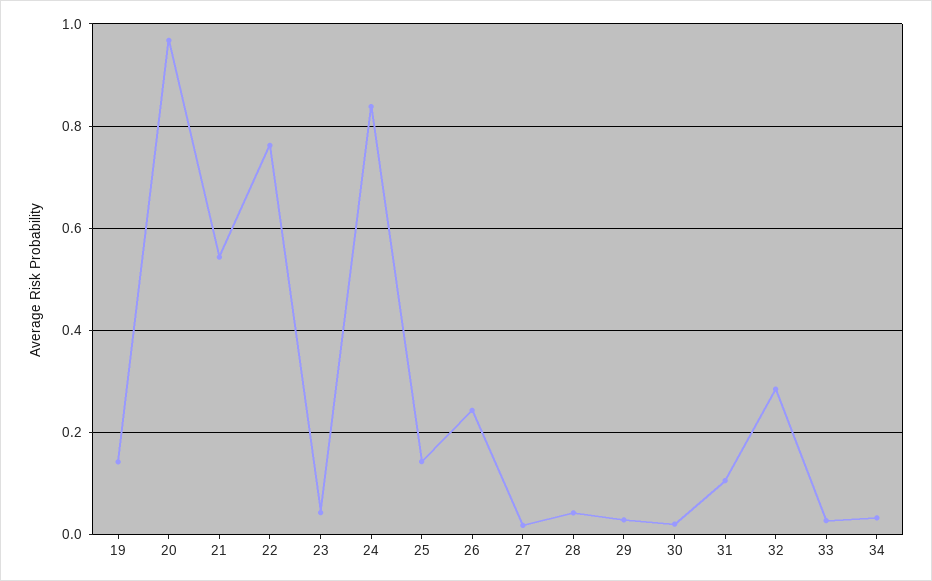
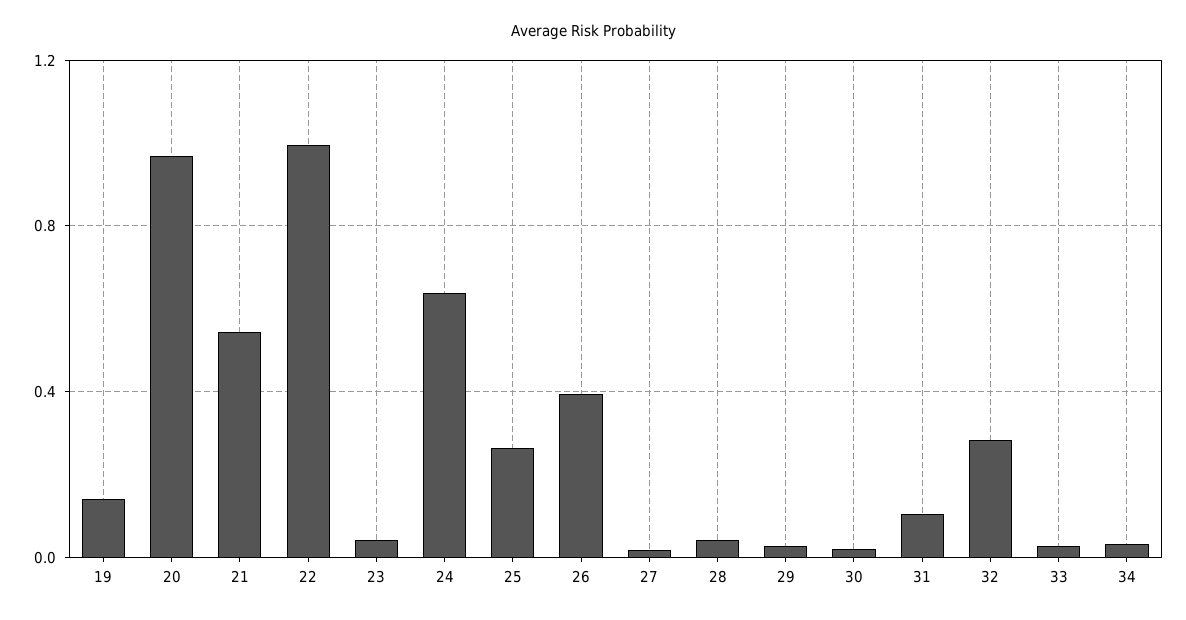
  {
    "19": 0.14,
    "20": 0.96,
    "21": 0.54,
-   "22": 0.76,
+   "22": 1,
    "23": 0.04,
-   "24": 0.84,
+   "24": 0.65,
-   "25": 0.14,
+   "25": 0.25,
-   "26": 0.24,
+   "26": 0.4,
    "27": 0.02,
    "28": 0.04,
    "29": 0.02,
    "30": 0.02,
    "31": 0.1,
    "32": 0.28,
    "33": 0.02,
    "34": 0.04
  }

